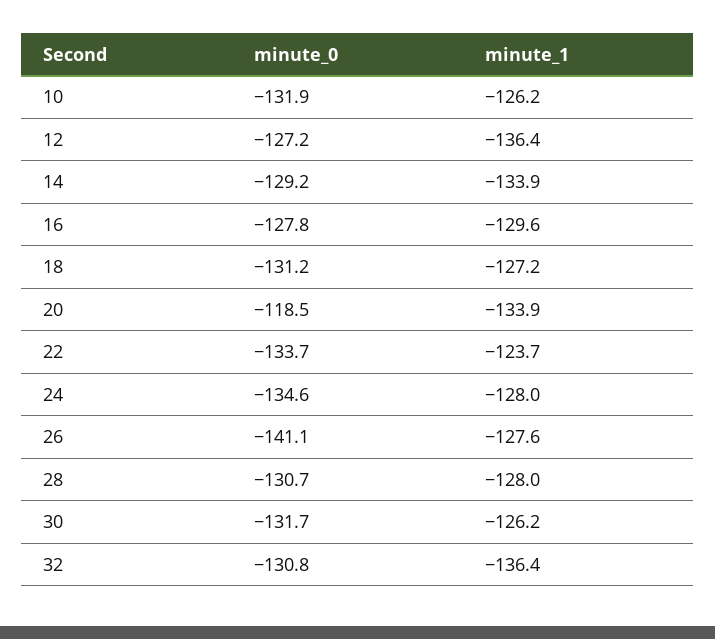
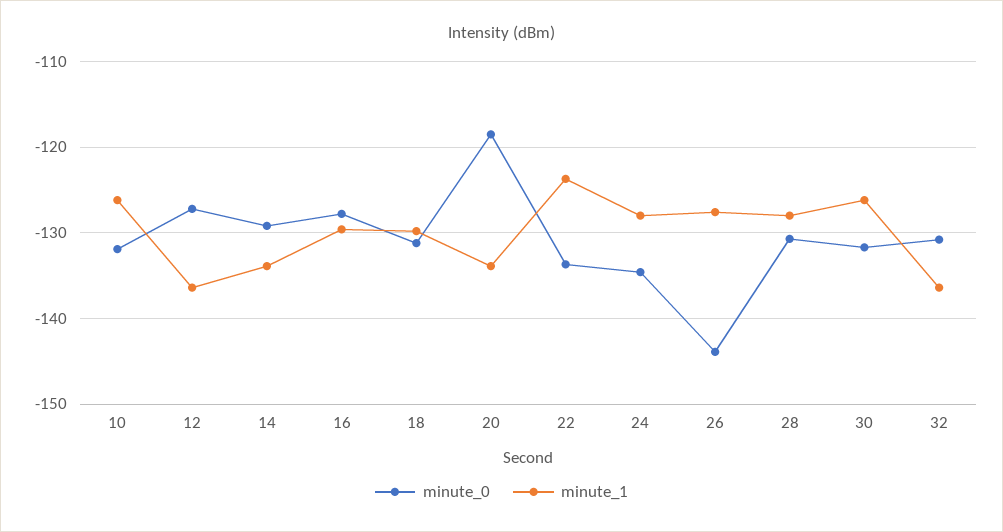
  {
    "minute_0": {
      "10": -131.9,
      "12": -127.2,
      "14": -129.2,
      "16": -127.8,
      "18": -131.2,
      "20": -118.5,
      "22": -133.7,
      "24": -134.6,
-     "26": -141.1,
+     "26": -144,
      "28": -130.7,
      "30": -131.7,
      "32": -130.8
    },
    "minute_1": {
      "10": -126.2,
      "12": -136.4,
      "14": -133.9,
      "16": -129.6,
-     "18": -127.2,
+     "18": -130,
      "20": -133.9,
      "22": -123.7,
      "24": -128,
      "26": -127.6,
      "28": -128,
      "30": -126.2,
      "32": -136.4
    }
  }

